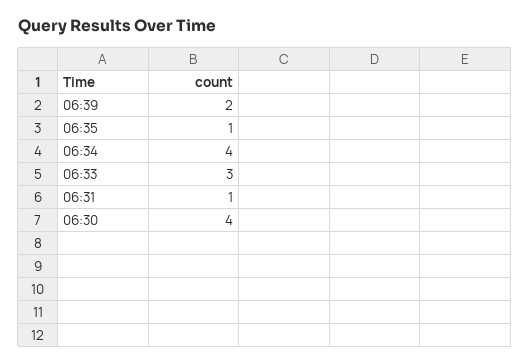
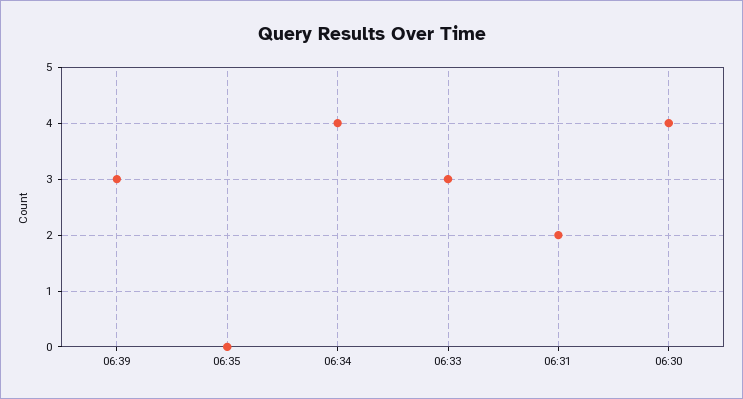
  {
-   "06:39": 2,
+   "06:39": 3,
-   "06:35": 1,
+   "06:35": 0,
    "06:34": 4,
    "06:33": 3,
-   "06:31": 1,
+   "06:31": 2,
    "06:30": 4
  }

